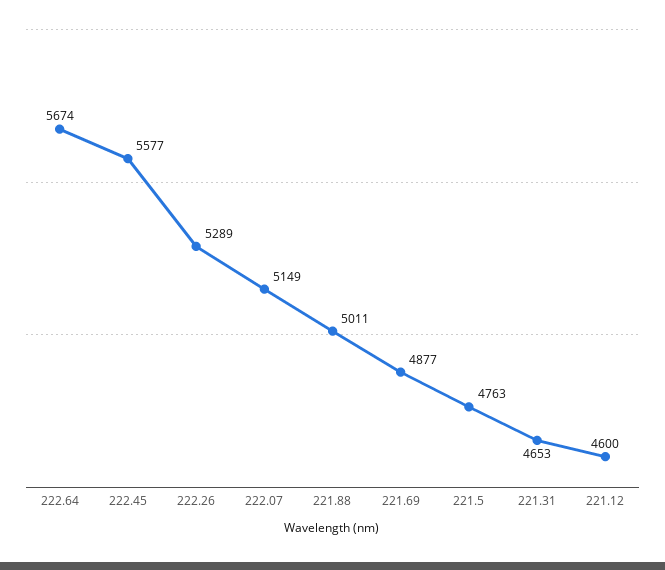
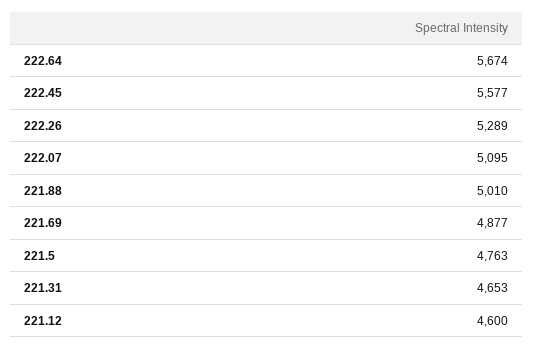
  {
    "222.64": 5674,
    "222.45": 5577,
    "222.26": 5289,
-   "222.07": 5149,
+   "222.07": 5095,
-   "221.88": 5011,
+   "221.88": 5010,
    "221.69": 4877,
    "221.5": 4763,
    "221.31": 4653,
    "221.12": 4600
  }

